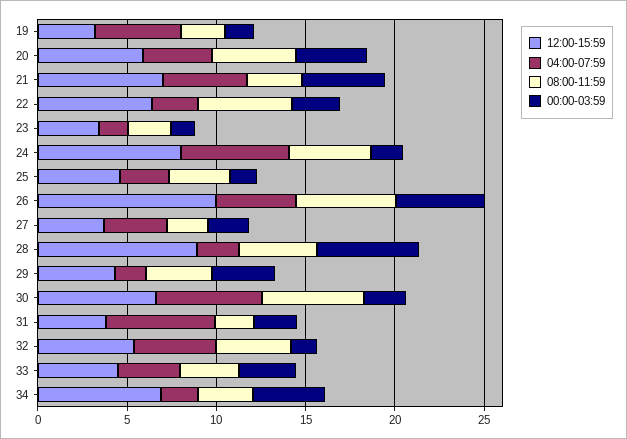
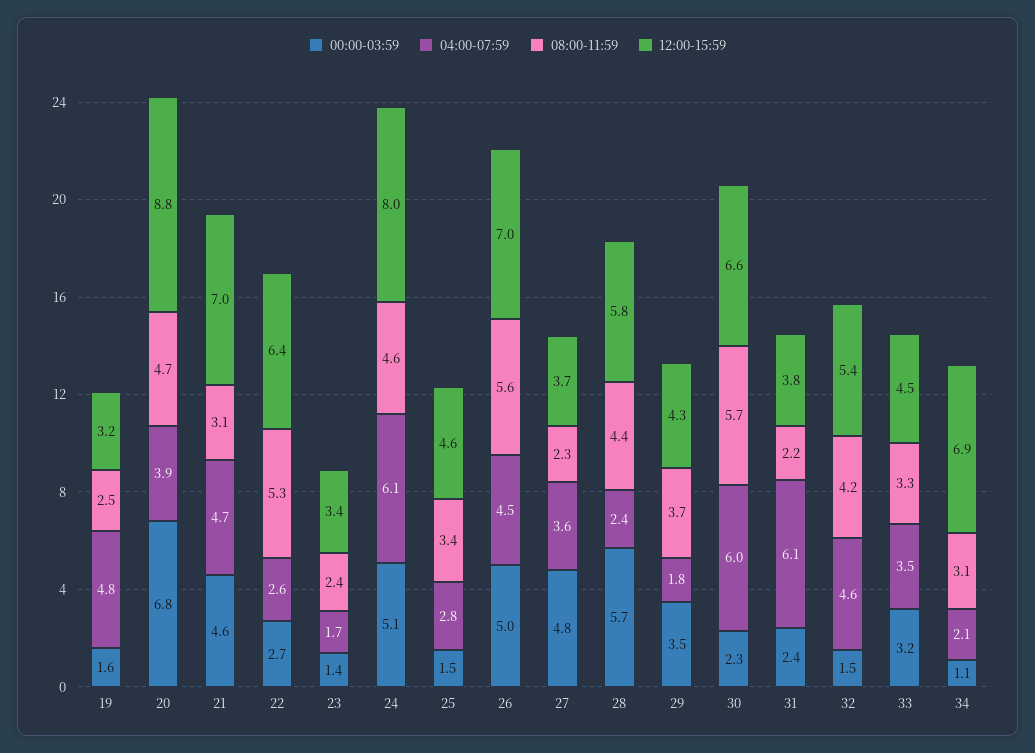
  {
    "12:00-15:59": {
      "19": 3.2,
-     "20": 6,
+     "20": 8.8,
      "21": 7,
      "22": 6.4,
      "23": 3.4,
      "24": 8,
      "25": 4.6,
-     "26": 10,
+     "26": 7,
      "27": 3.7,
-     "28": 9,
+     "28": 5.8,
      "29": 4.3,
      "30": 6.6,
      "31": 3.8,
      "32": 5.4,
      "33": 4.5,
      "34": 6.9
    },
    "04:00-07:59": {
      "19": 4.8,
      "20": 3.9,
      "21": 4.7,
      "22": 2.6,
      "23": 1.7,
      "24": 6.1,
      "25": 2.8,
      "26": 4.5,
      "27": 3.6,
      "28": 2.4,
      "29": 1.8,
      "30": 6,
      "31": 6.1,
      "32": 4.6,
      "33": 3.5,
      "34": 2.1
    },
    "08:00-11:59": {
      "19": 2.5,
      "20": 4.7,
      "21": 3.1,
      "22": 5.3,
      "23": 2.4,
      "24": 4.6,
      "25": 3.4,
      "26": 5.6,
      "27": 2.3,
      "28": 4.4,
      "29": 3.7,
      "30": 5.7,
      "31": 2.2,
      "32": 4.2,
      "33": 3.3,
      "34": 3.1
    },
    "00:00-03:59": {
      "19": 1.6,
-     "20": 4,
+     "20": 6.8,
      "21": 4.6,
      "22": 2.7,
      "23": 1.4,
-     "24": 2,
+     "24": 5.1,
      "25": 1.5,
      "26": 5,
-     "27": 2,
+     "27": 4.8,
      "28": 5.7,
      "29": 3.5,
      "30": 2.3,
      "31": 2.4,
      "32": 1.5,
      "33": 3.2,
-     "34": 4
+     "34": 1.1
    }
  }

